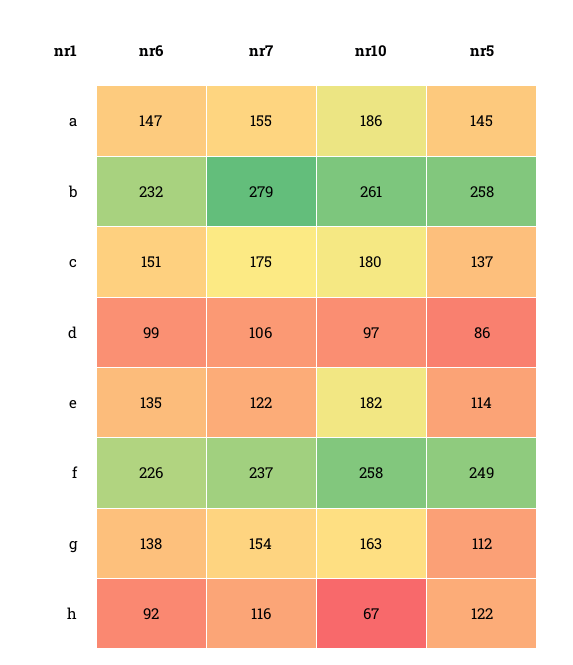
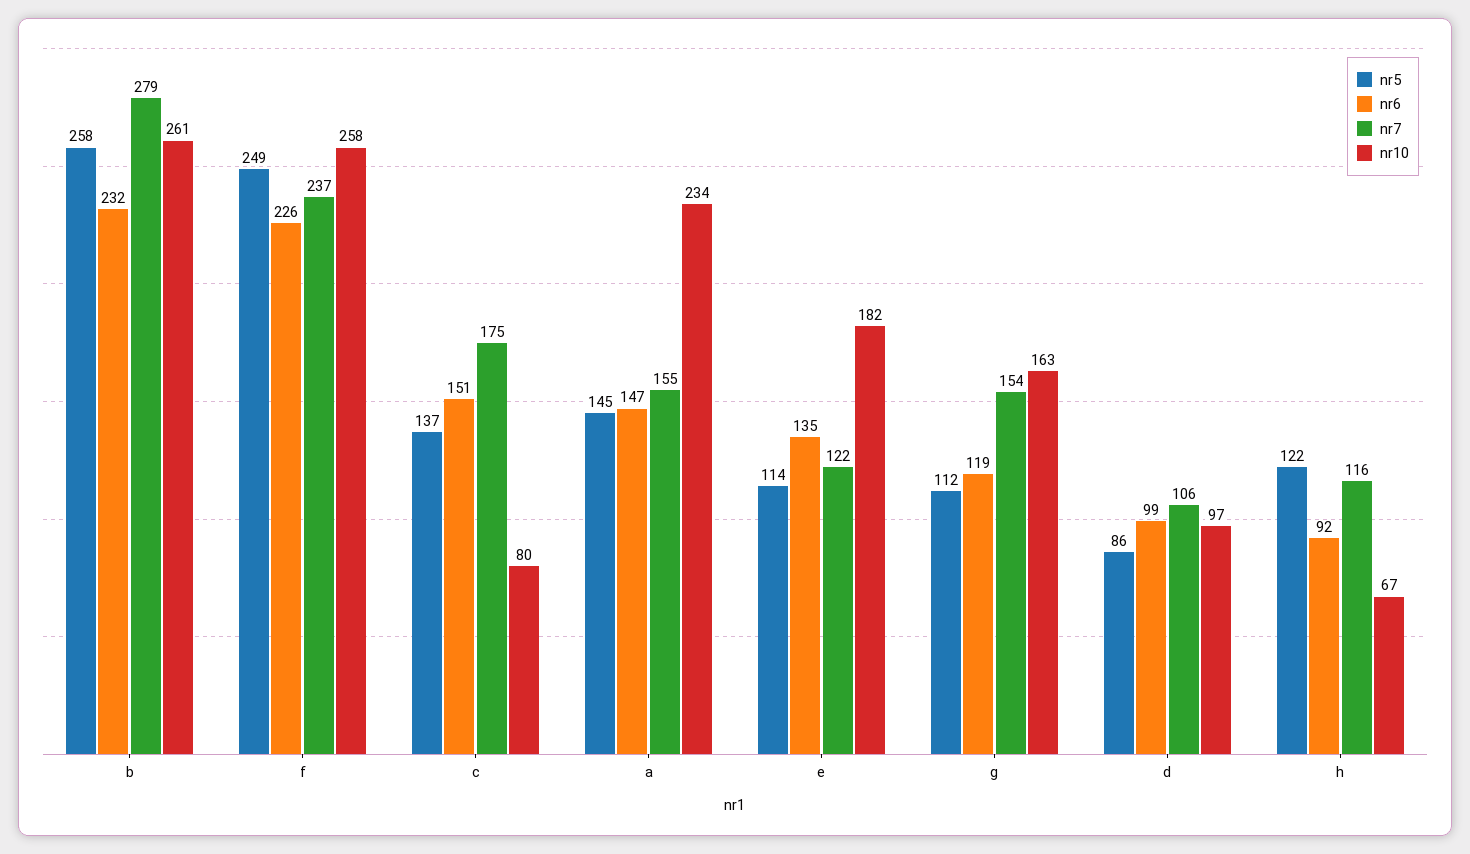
  {
    "nr6": {
      "a": 147,
      "b": 232,
      "c": 151,
      "d": 99,
      "e": 135,
      "f": 226,
-     "g": 138,
+     "g": 119,
      "h": 92
    },
    "nr7": {
      "a": 155,
      "b": 279,
      "c": 175,
      "d": 106,
      "e": 122,
      "f": 237,
      "g": 154,
      "h": 116
    },
    "nr10": {
-     "a": 186,
+     "a": 234,
      "b": 261,
-     "c": 180,
+     "c": 80,
      "d": 97,
      "e": 182,
      "f": 258,
      "g": 163,
      "h": 67
    },
    "nr5": {
      "a": 145,
      "b": 258,
      "c": 137,
      "d": 86,
      "e": 114,
      "f": 249,
      "g": 112,
      "h": 122
    }
  }

